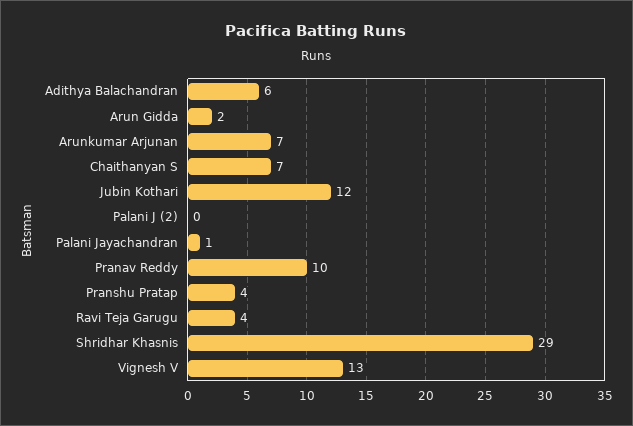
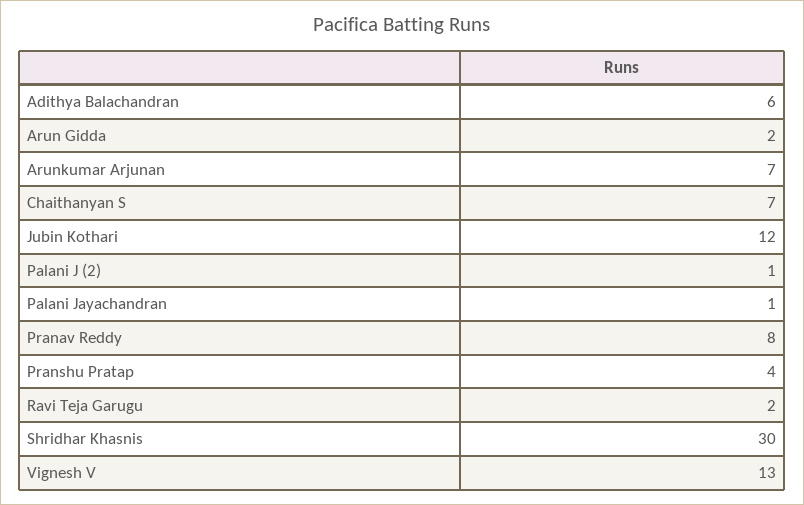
  {
    "Adithya Balachandran": 6,
    "Arun Gidda": 2,
    "Arunkumar Arjunan": 7,
    "Chaithanyan S": 7,
    "Jubin Kothari": 12,
-   "Palani J (2)": 0,
+   "Palani J (2)": 1,
    "Palani Jayachandran": 1,
-   "Pranav Reddy": 10,
+   "Pranav Reddy": 8,
    "Pranshu Pratap": 4,
-   "Ravi Teja Garugu": 4,
+   "Ravi Teja Garugu": 2,
-   "Shridhar Khasnis": 29,
+   "Shridhar Khasnis": 30,
    "Vignesh V": 13
  }

